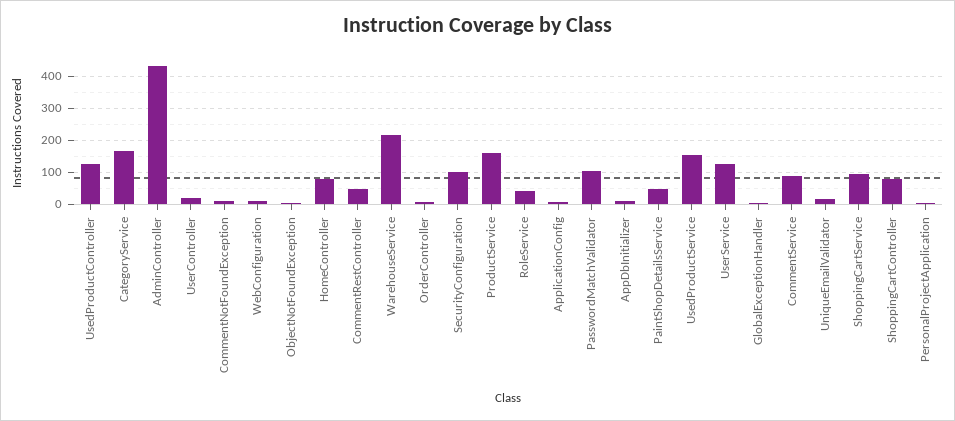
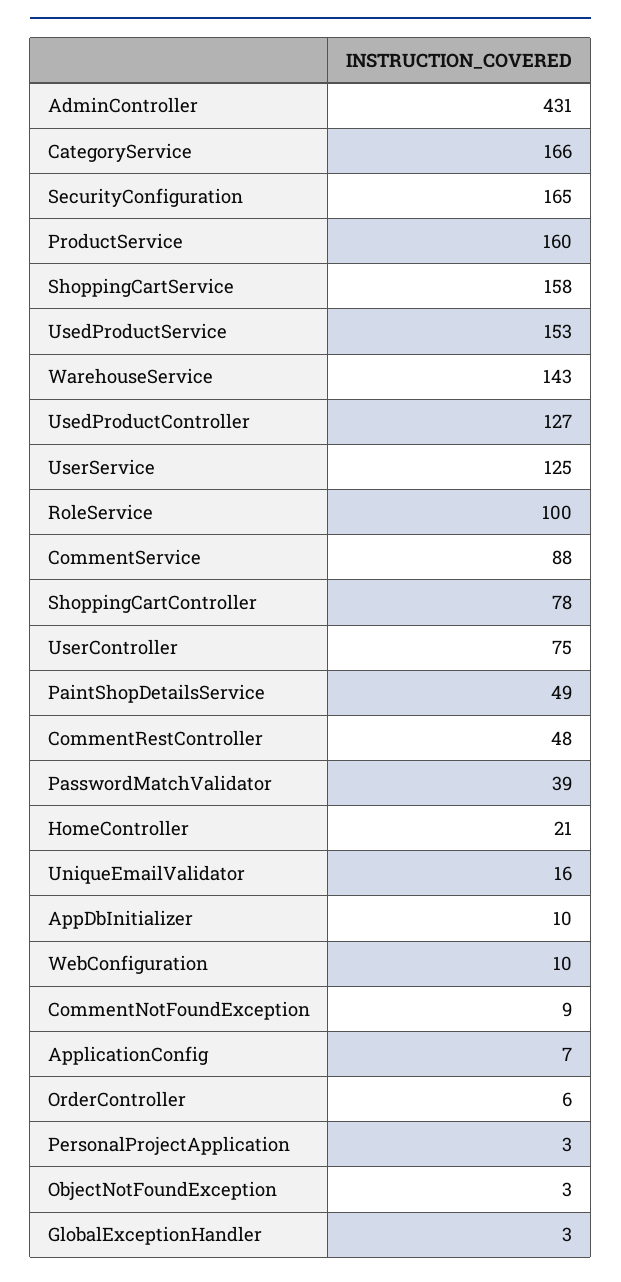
  {
    "UsedProductController": 127,
    "CategoryService": 166,
    "AdminController": 431,
-   "UserController": 20,
+   "UserController": 75,
    "CommentNotFoundException": 9,
    "WebConfiguration": 10,
    "ObjectNotFoundException": 3,
-   "HomeController": 80,
+   "HomeController": 21,
    "CommentRestController": 48,
-   "WarehouseService": 220,
+   "WarehouseService": 143,
    "OrderController": 6,
-   "SecurityConfiguration": 100,
+   "SecurityConfiguration": 165,
    "ProductService": 160,
-   "RoleService": 40,
+   "RoleService": 100,
    "ApplicationConfig": 7,
-   "PasswordMatchValidator": 100,
+   "PasswordMatchValidator": 39,
    "AppDbInitializer": 10,
    "PaintShopDetailsService": 49,
    "UsedProductService": 153,
    "UserService": 125,
    "GlobalExceptionHandler": 3,
    "CommentService": 88,
    "UniqueEmailValidator": 16,
-   "ShoppingCartService": 100,
+   "ShoppingCartService": 158,
    "ShoppingCartController": 78,
    "PersonalProjectApplication": 3
  }

